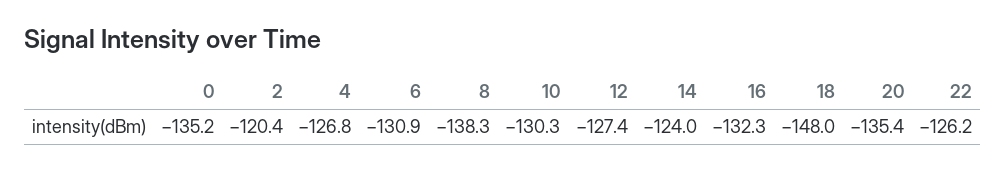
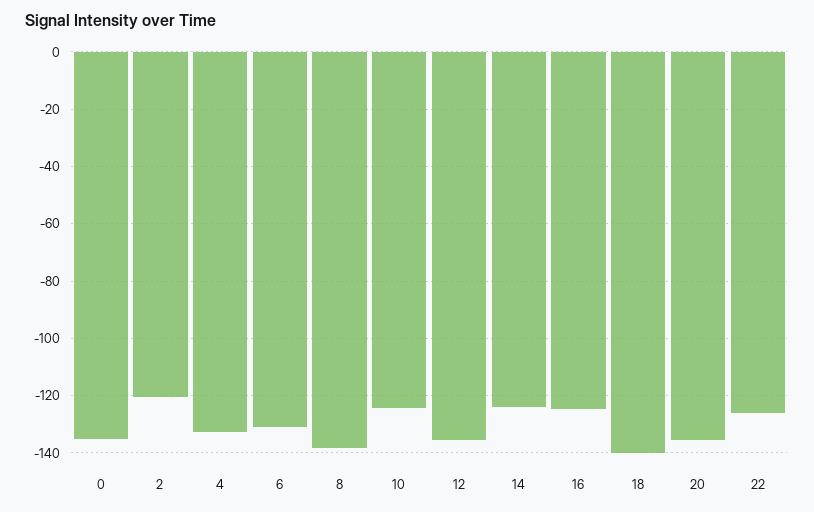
  {
    "0": -135.2,
    "2": -120.4,
-   "4": -126.8,
+   "4": -132.5,
    "6": -130.9,
    "8": -138.3,
-   "10": -130.3,
+   "10": -125,
-   "12": -127.4,
+   "12": -135,
    "14": -124,
-   "16": -132.3,
+   "16": -125,
-   "18": -148,
+   "18": -140,
    "20": -135.4,
    "22": -126.2
  }

